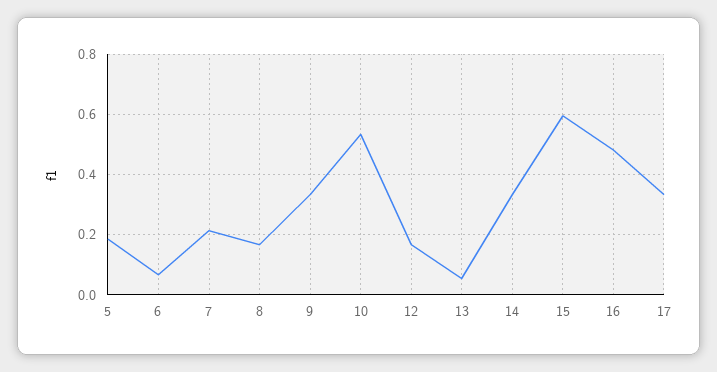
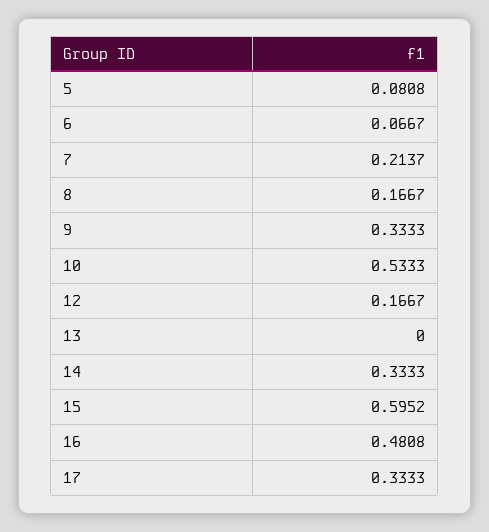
  {
-   "5": 0.18,
+   "5": 0.0808,
    "6": 0.0667,
    "7": 0.2137,
    "8": 0.1667,
    "9": 0.3333,
    "10": 0.5333,
    "12": 0.1667,
-   "13": 0.06,
+   "13": 0,
    "14": 0.3333,
    "15": 0.5952,
    "16": 0.4808,
    "17": 0.3333
  }

